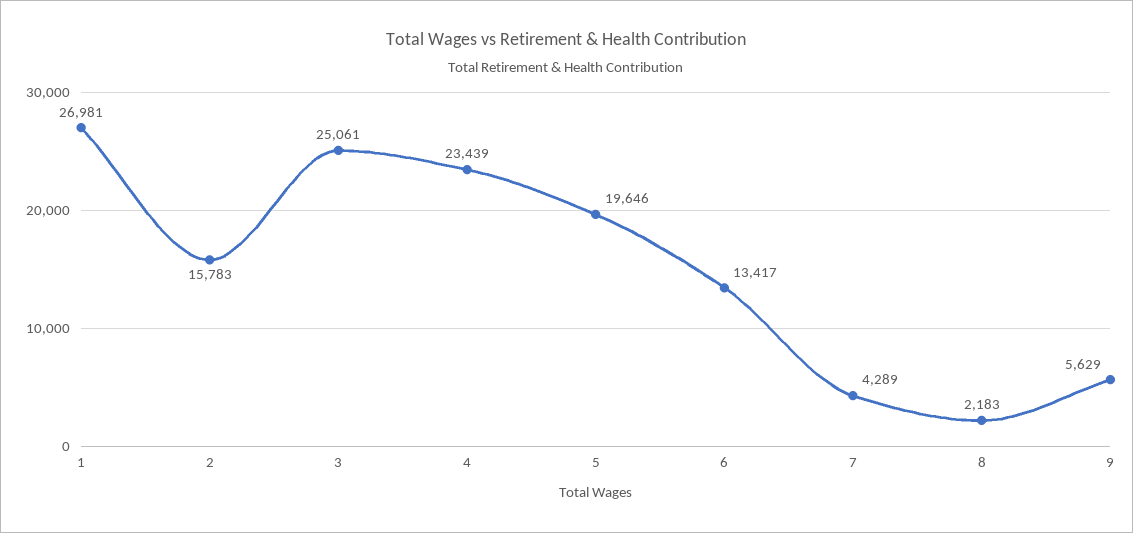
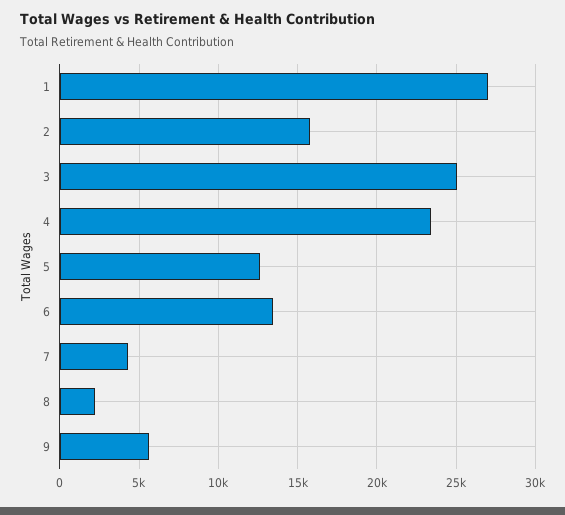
  {
    "1": 26981,
    "2": 15783,
    "3": 25061,
    "4": 23439,
-   "5": 19646,
+   "5": 12500,
    "6": 13417,
    "7": 4289,
    "8": 2183,
    "9": 5629
  }

